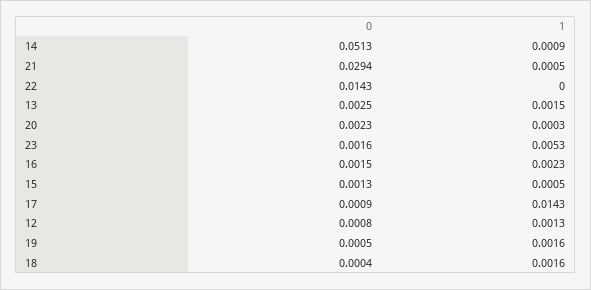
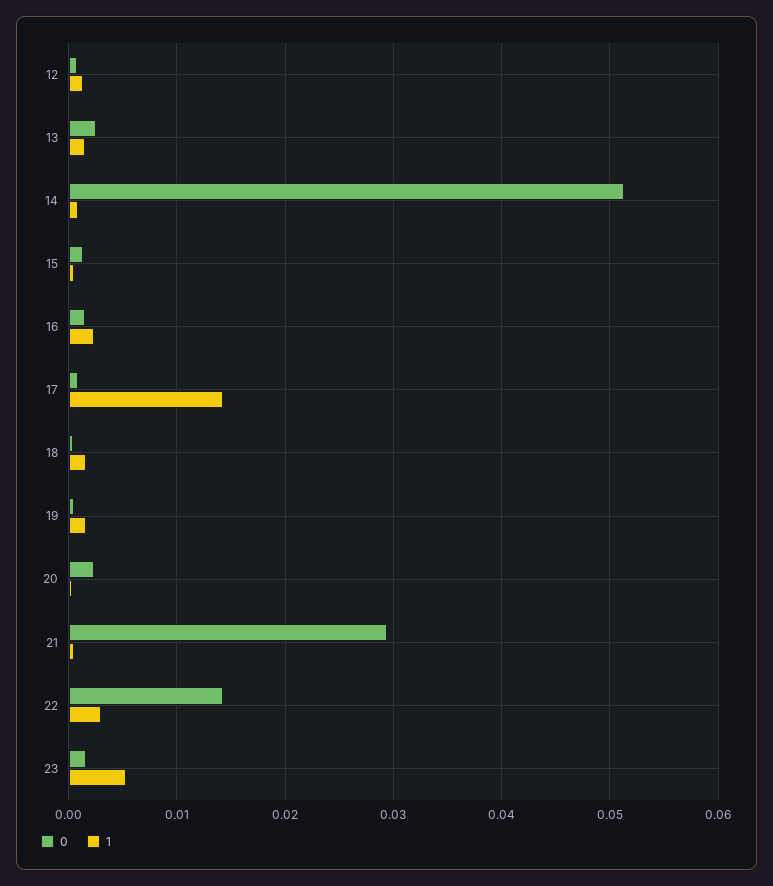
  {
    "0": {
      "14": 0.0513,
      "21": 0.0294,
      "22": 0.0143,
      "13": 0.0025,
      "20": 0.0023,
      "23": 0.0016,
      "16": 0.0015,
      "15": 0.0013,
      "17": 0.0009,
      "12": 0.0008,
      "19": 0.0005,
      "18": 0.0004
    },
    "1": {
      "14": 0.0009,
      "21": 0.0005,
-     "22": 0,
+     "22": 0.003,
      "13": 0.0015,
      "20": 0.0003,
      "23": 0.0053,
      "16": 0.0023,
      "15": 0.0005,
      "17": 0.0143,
      "12": 0.0013,
      "19": 0.0016,
      "18": 0.0016
    }
  }

